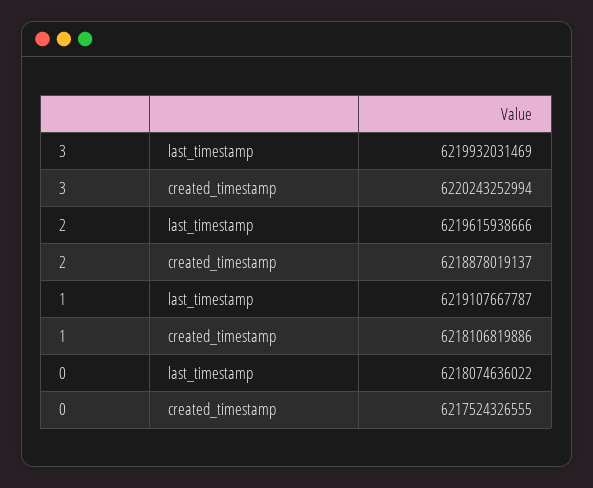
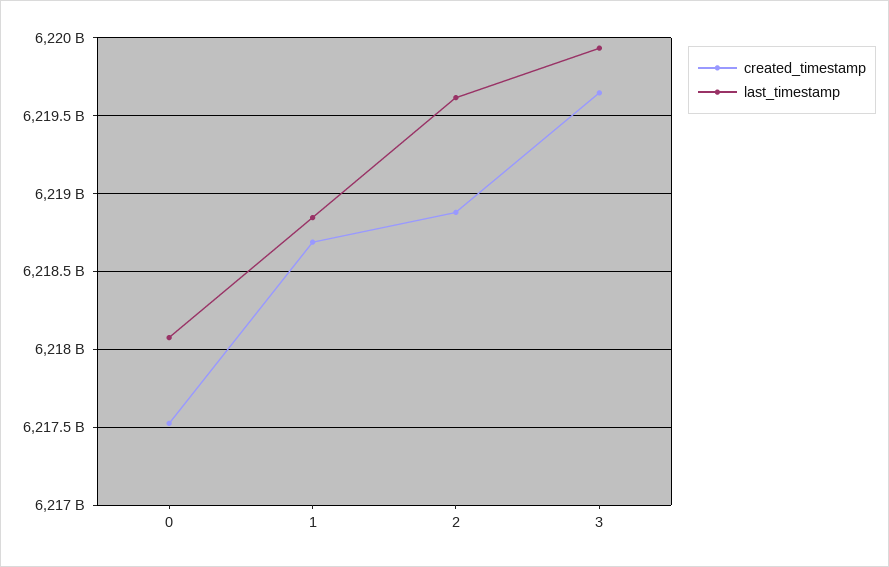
  {
    "last_timestamp": {
      "3": 6219932031469,
      "2": 6219615938666,
-     "1": 6219107667787,
+     "1": 6218850000000,
      "0": 6218074636022
    },
    "created_timestamp": {
-     "3": 6220243252994,
+     "3": 6219650000000,
      "2": 6218878019137,
-     "1": 6218106819886,
+     "1": 6218700000000,
      "0": 6217524326555
    }
  }

